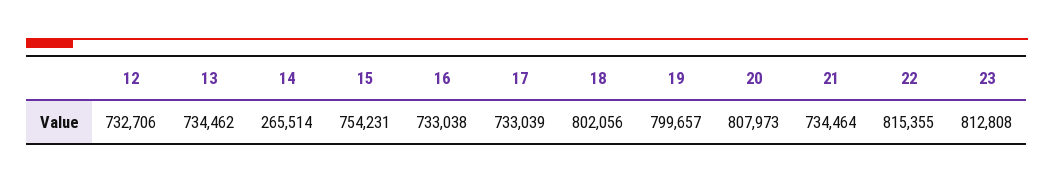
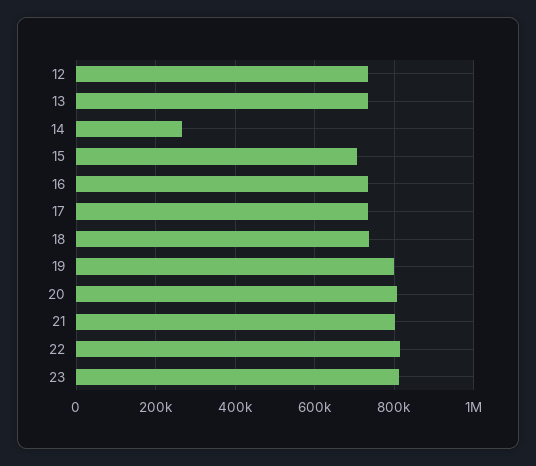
  {
    "12": 732706,
    "13": 734462,
    "14": 265514,
-   "15": 754231,
+   "15": 700000,
    "16": 733038,
    "17": 733039,
-   "18": 802056,
+   "18": 740000,
    "19": 799657,
    "20": 807973,
-   "21": 734464,
+   "21": 800000,
    "22": 815355,
    "23": 812808
  }

